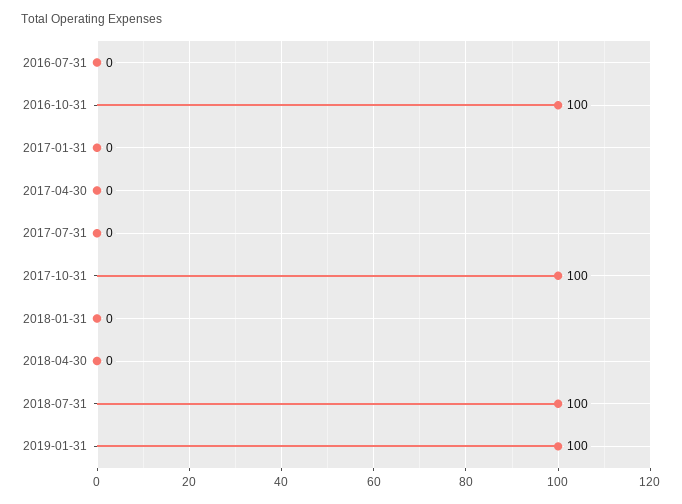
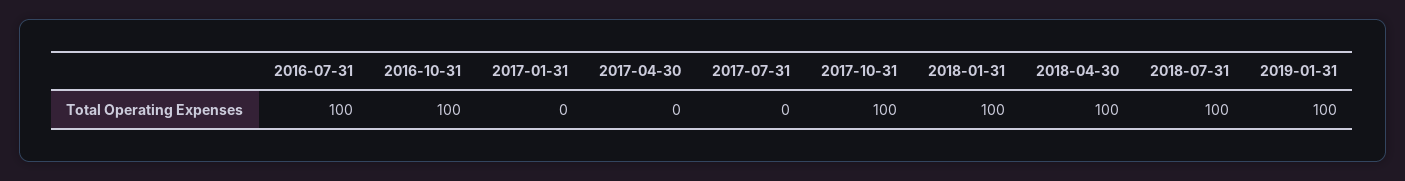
  {
-   "2016-07-31": 0,
+   "2016-07-31": 100,
    "2016-10-31": 100,
    "2017-01-31": 0,
    "2017-04-30": 0,
    "2017-07-31": 0,
    "2017-10-31": 100,
-   "2018-01-31": 0,
+   "2018-01-31": 100,
-   "2018-04-30": 0,
+   "2018-04-30": 100,
    "2018-07-31": 100,
    "2019-01-31": 100
  }

